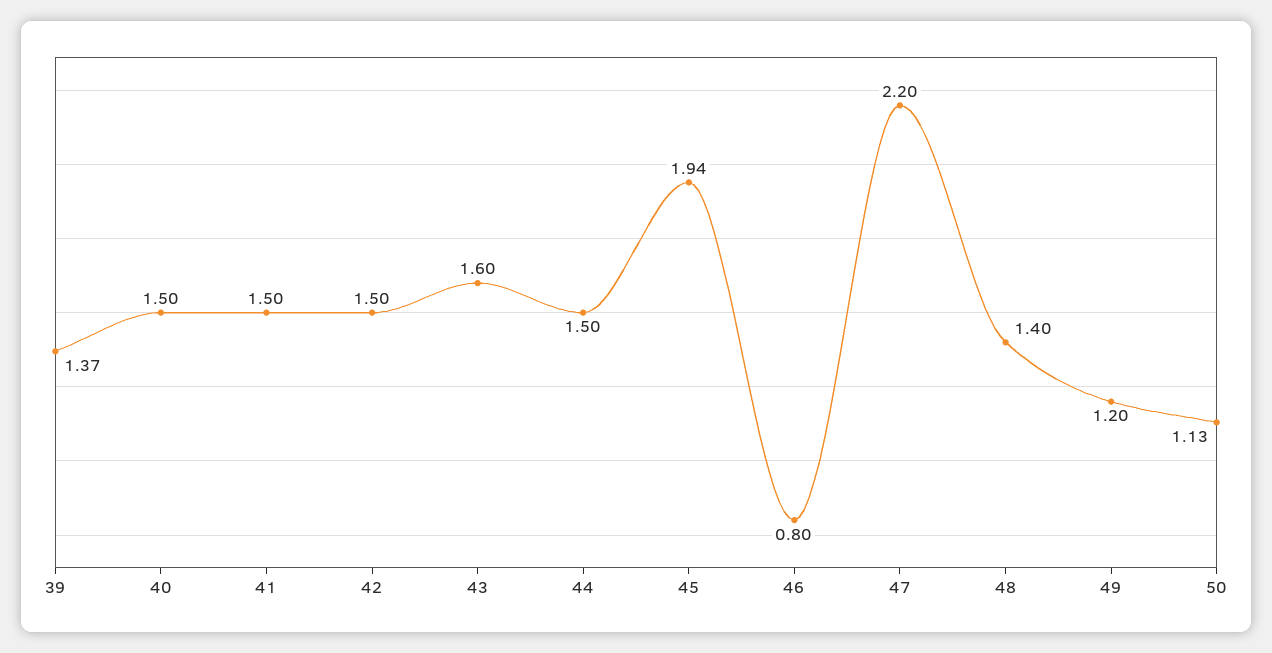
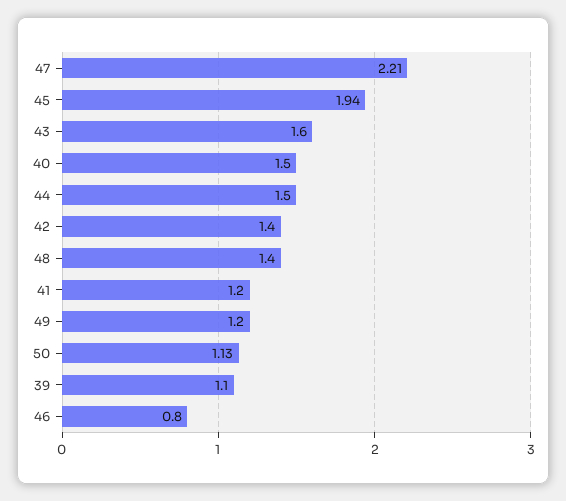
  {
-   "39": 1.37,
+   "39": 1.1,
    "40": 1.5,
-   "41": 1.5,
+   "41": 1.2,
-   "42": 1.5,
+   "42": 1.4,
    "43": 1.6,
    "44": 1.5,
    "45": 1.94,
    "46": 0.8,
-   "47": 2.2,
+   "47": 2.21,
    "48": 1.4,
    "49": 1.2,
    "50": 1.13
  }

